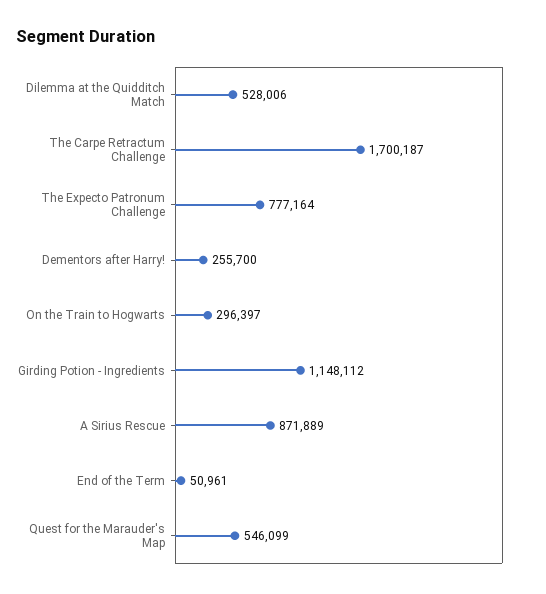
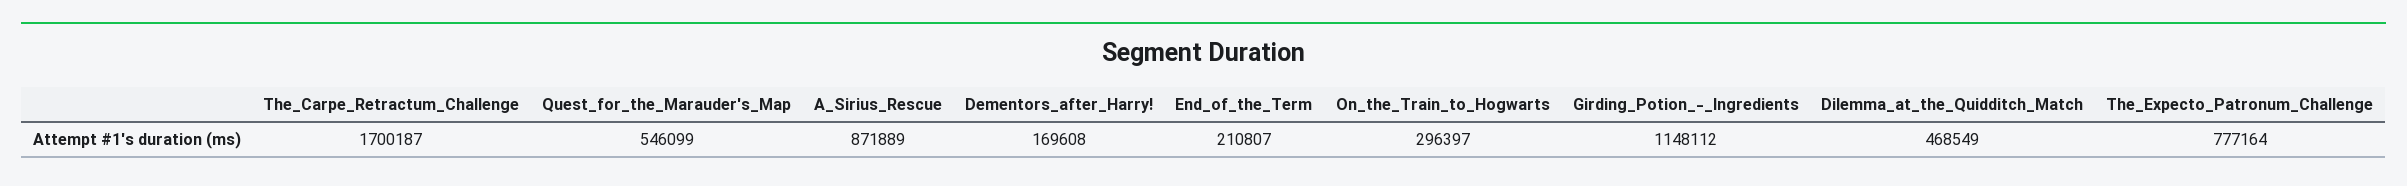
  {
-   "Dilemma at the Quidditch Match": 528006,
+   "Dilemma at the Quidditch Match": 468549,
    "The Carpe Retractum Challenge": 1700187,
    "The Expecto Patronum Challenge": 777164,
-   "Dementors after Harry!": 255700,
+   "Dementors after Harry!": 169608,
    "On the Train to Hogwarts": 296397,
    "Girding Potion - Ingredients": 1148112,
    "A Sirius Rescue": 871889,
-   "End of the Term": 50961,
+   "End of the Term": 210807,
    "Quest for the Marauder's Map": 546099
  }

